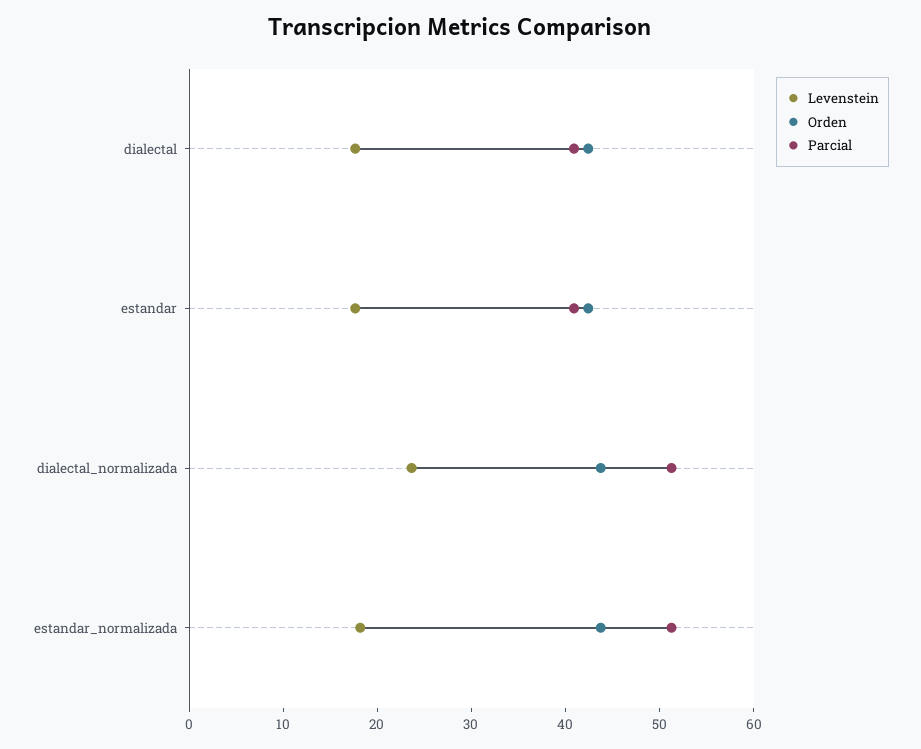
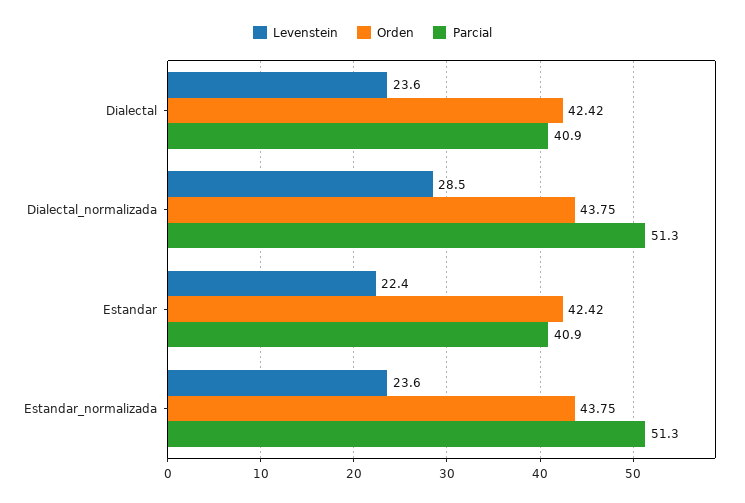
  {
    "Levenstein": {
-     "dialectal": 18,
+     "dialectal": 23.6,
-     "estandar": 18,
+     "estandar": 22.4,
-     "dialectal_normalizada": 24,
+     "dialectal_normalizada": 28.5,
-     "estandar_normalizada": 18
+     "estandar_normalizada": 23.6
    },
    "Orden": {
      "dialectal": 42.42,
      "estandar": 42.42,
      "dialectal_normalizada": 43.75,
      "estandar_normalizada": 43.75
    },
    "Parcial": {
      "dialectal": 40.9,
      "estandar": 40.9,
      "dialectal_normalizada": 51.3,
      "estandar_normalizada": 51.3
    }
  }

